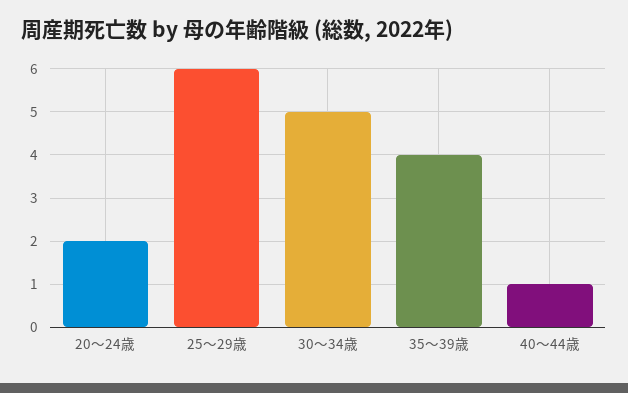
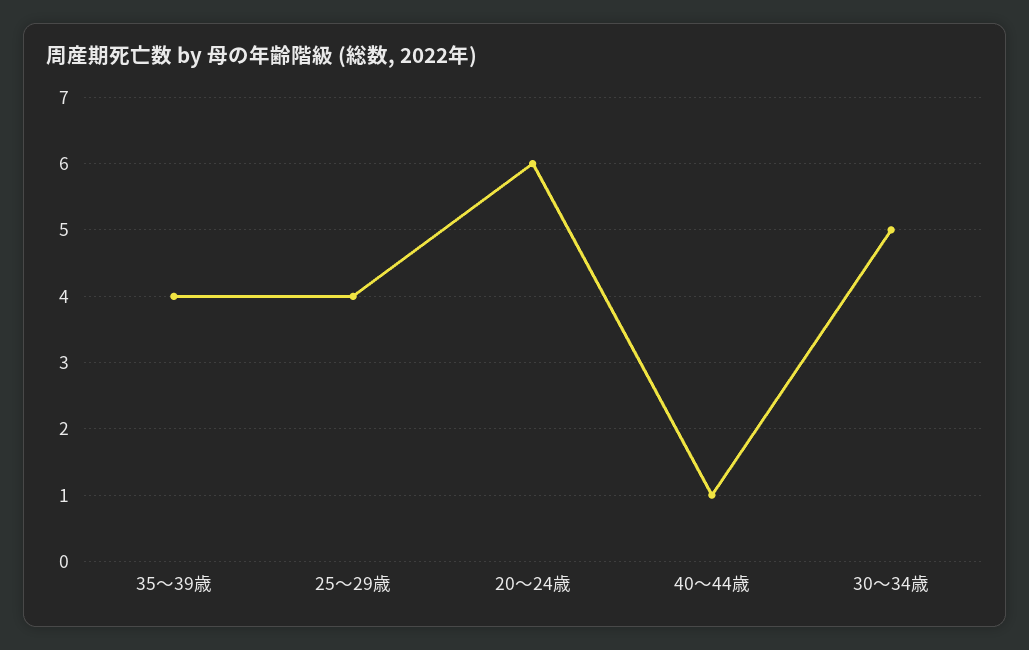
  {
-   "20～24歳": 2,
+   "20～24歳": 6,
-   "25～29歳": 6,
+   "25～29歳": 4,
    "30～34歳": 5,
    "35～39歳": 4,
    "40～44歳": 1
  }

